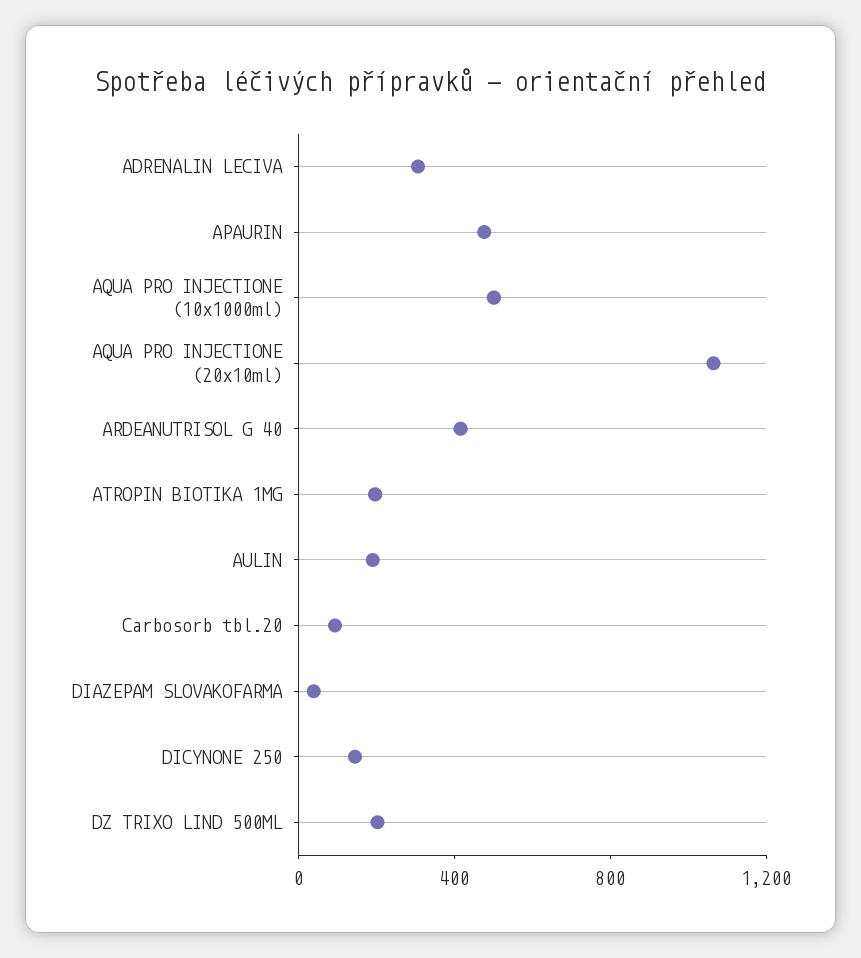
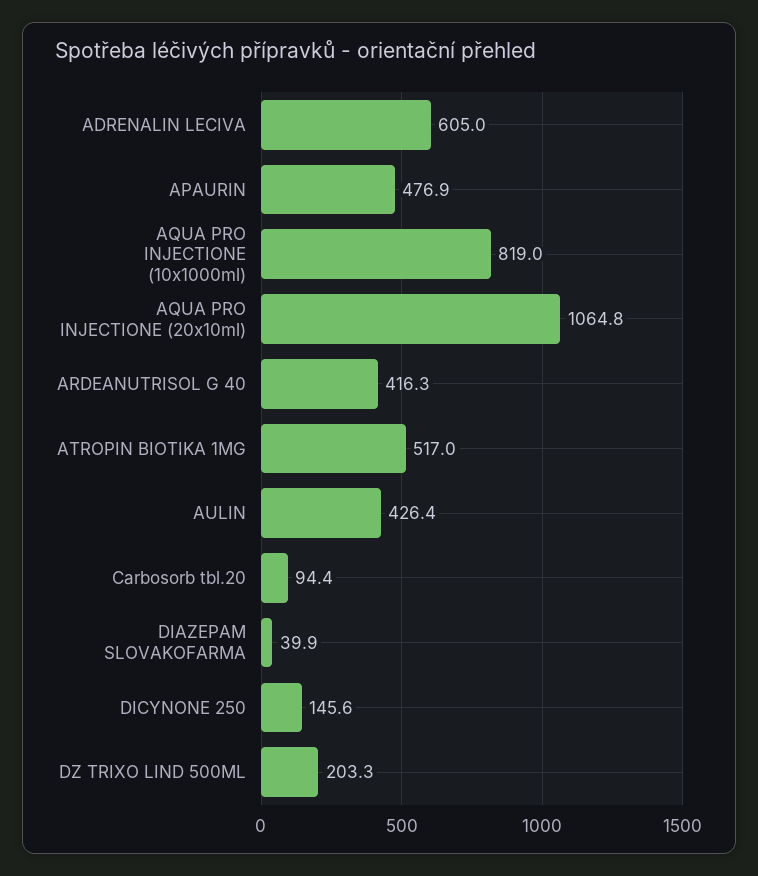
  {
-   "ADRENALIN LECIVA": 300,
+   "ADRENALIN LECIVA": 605,
    "APAURIN": 476.9,
-   "AQUA PRO INJECTIONE (10x1000ml)": 500,
+   "AQUA PRO INJECTIONE (10x1000ml)": 819,
    "AQUA PRO INJECTIONE (20x10ml)": 1064.8,
    "ARDEANUTRISOL G 40": 416.3,
-   "ATROPIN BIOTIKA 1MG": 200,
+   "ATROPIN BIOTIKA 1MG": 517,
-   "AULIN": 200,
+   "AULIN": 426.4,
    "Carbosorb tbl.20": 94.4,
    "DIAZEPAM SLOVAKOFARMA": 39.9,
    "DICYNONE 250": 145.6,
    "DZ TRIXO LIND 500ML": 203.3
  }

